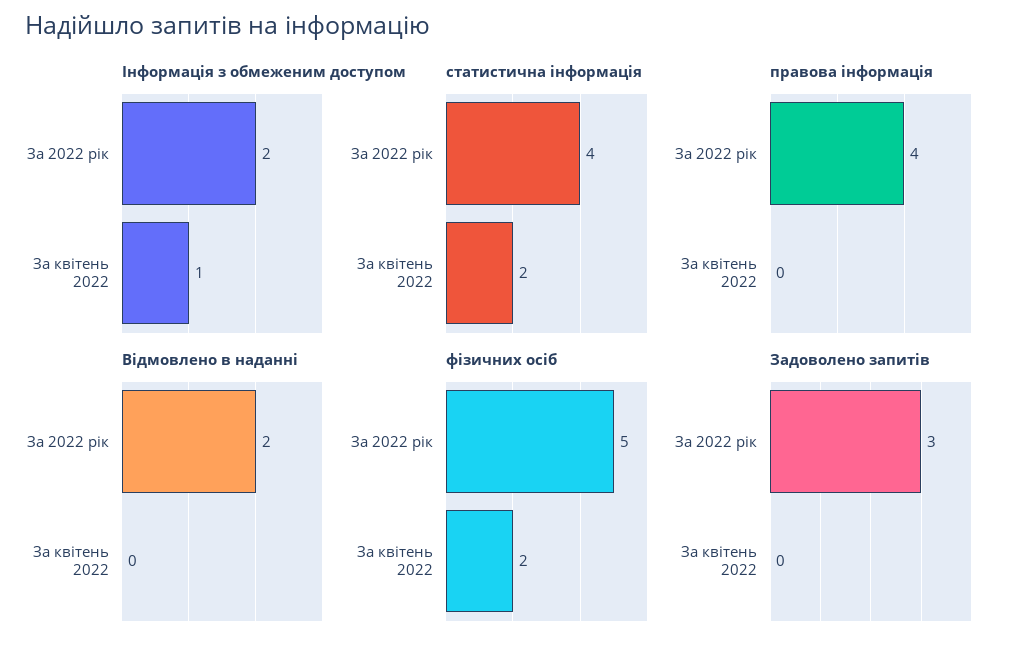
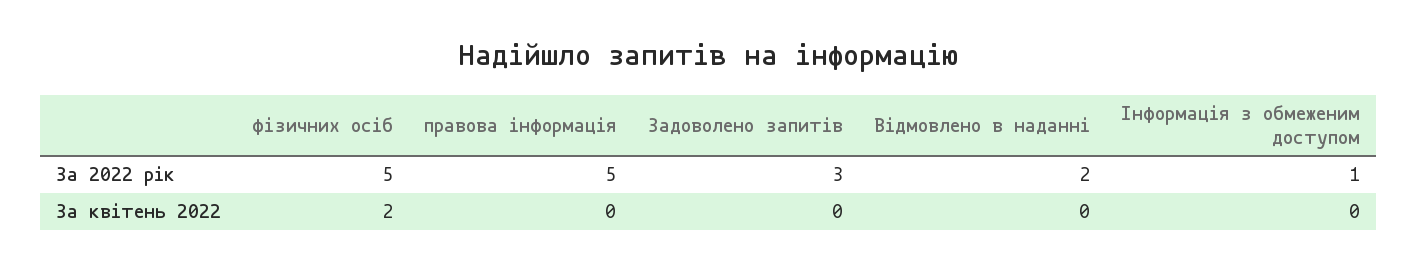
  {
    "Інформація з обмеженим доступом": {
-     "За 2022 рік": 2,
+     "За 2022 рік": 1,
-     "За квітень 2022": 1
+     "За квітень 2022": 0
    },
-   "статистична інформація": {
-     "За 2022 рік": 4,
-     "За квітень 2022": 2
-   },
    "правова інформація": {
-     "За 2022 рік": 4,
+     "За 2022 рік": 5,
      "За квітень 2022": 0
    },
    "Відмовлено в наданні": {
      "За 2022 рік": 2,
      "За квітень 2022": 0
    },
    "фізичних осіб": {
      "За 2022 рік": 5,
      "За квітень 2022": 2
    },
    "Задоволено запитів": {
      "За 2022 рік": 3,
      "За квітень 2022": 0
    }
  }

